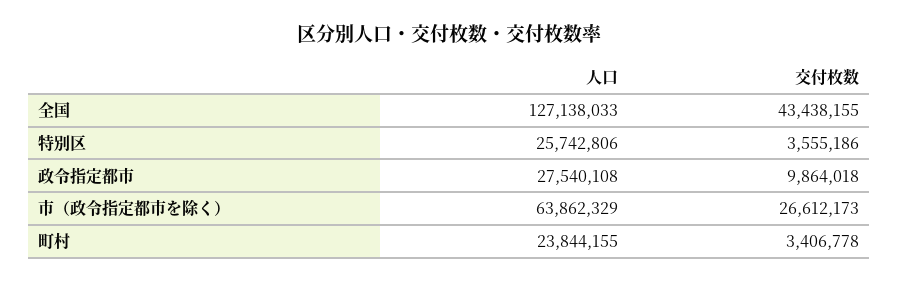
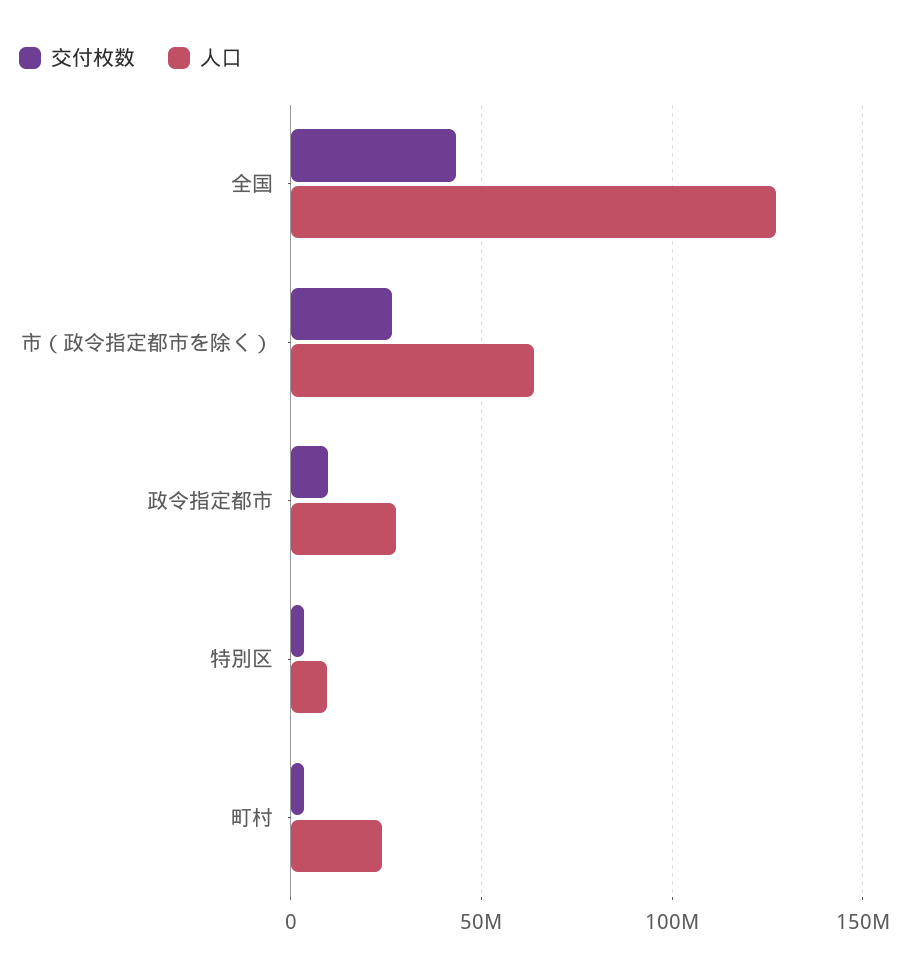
  {
    "人口": {
      "全国": 127138033,
-     "特別区": 25742806,
+     "特別区": 10000000,
      "政令指定都市": 27540108,
      "市（政令指定都市を除く）": 63862329,
      "町村": 23844155
    },
    "交付枚数": {
      "全国": 43438155,
      "特別区": 3555186,
      "政令指定都市": 9864018,
      "市（政令指定都市を除く）": 26612173,
      "町村": 3406778
    }
  }

